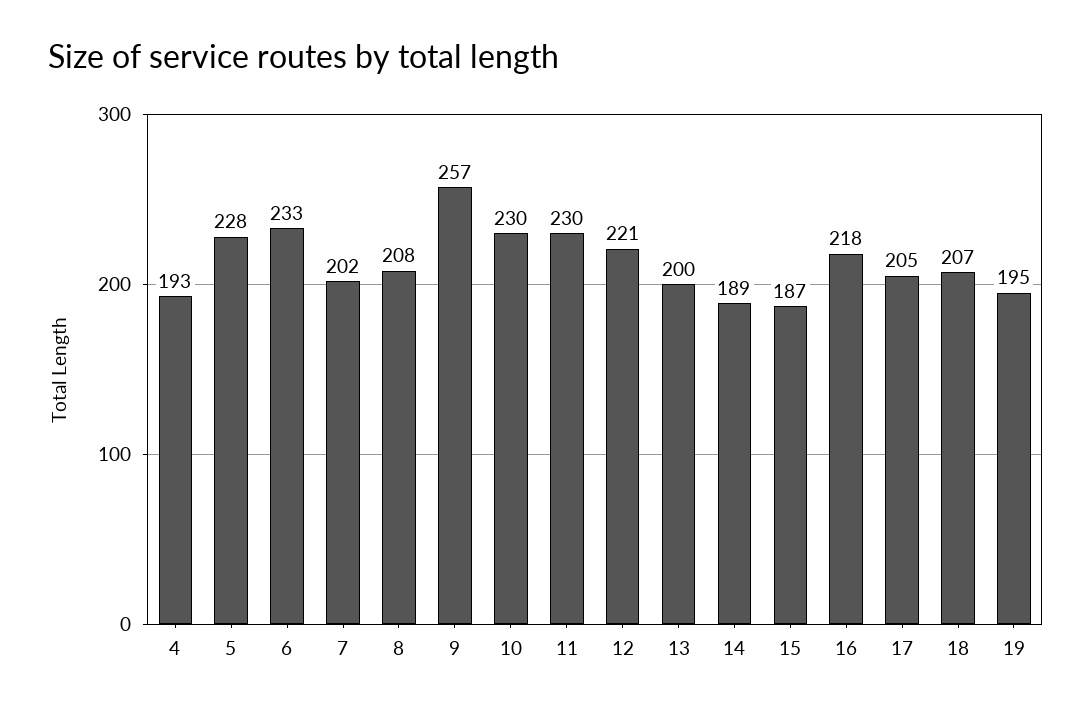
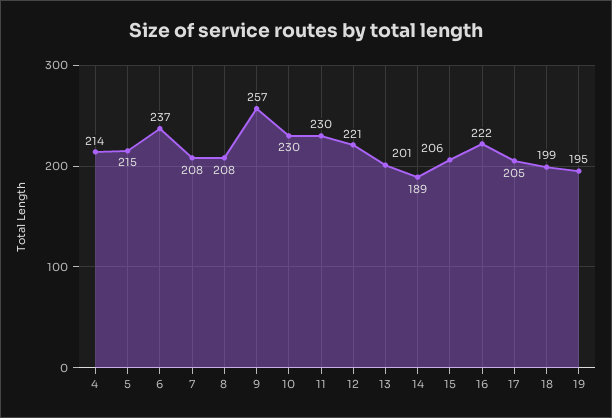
  {
-   "4": 193,
+   "4": 214,
-   "5": 228,
+   "5": 215,
-   "6": 233,
+   "6": 237,
-   "7": 202,
+   "7": 208,
    "8": 208,
    "9": 257,
    "10": 230,
    "11": 230,
    "12": 221,
-   "13": 200,
+   "13": 201,
    "14": 189,
-   "15": 187,
+   "15": 206,
-   "16": 218,
+   "16": 222,
    "17": 205,
-   "18": 207,
+   "18": 199,
    "19": 195
  }

